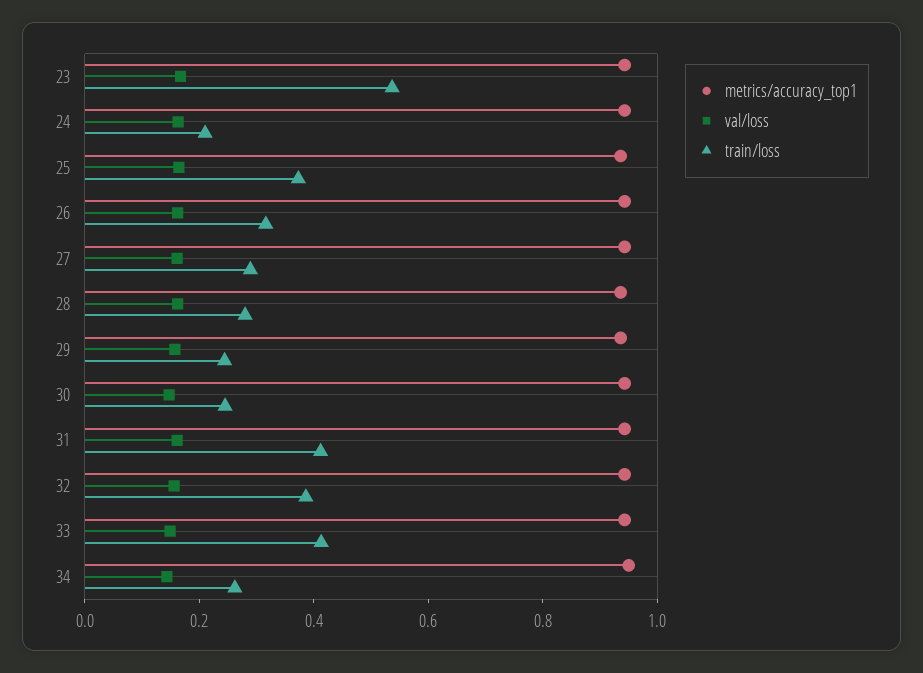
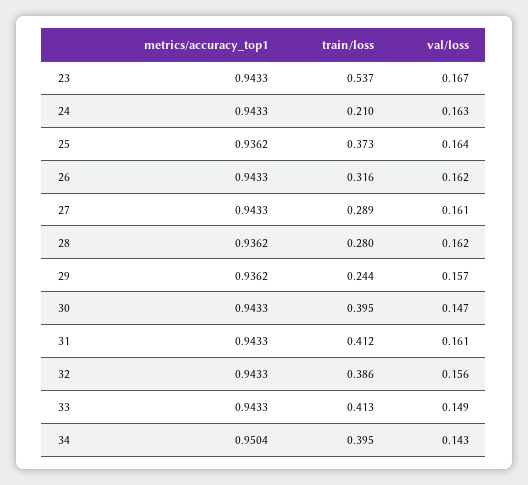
  {
    "metrics/accuracy_top1": {
      "23": 0.9433,
      "24": 0.9433,
      "25": 0.9362,
      "26": 0.9433,
      "27": 0.9433,
      "28": 0.9362,
      "29": 0.9362,
      "30": 0.9433,
      "31": 0.9433,
      "32": 0.9433,
      "33": 0.9433,
      "34": 0.9504
    },
    "val/loss": {
      "23": 0.167,
      "24": 0.163,
      "25": 0.164,
      "26": 0.162,
      "27": 0.161,
      "28": 0.162,
      "29": 0.157,
      "30": 0.147,
      "31": 0.161,
      "32": 0.156,
      "33": 0.149,
      "34": 0.143
    },
    "train/loss": {
      "23": 0.537,
      "24": 0.21,
      "25": 0.373,
      "26": 0.316,
      "27": 0.289,
      "28": 0.28,
      "29": 0.244,
-     "30": 0.25,
+     "30": 0.395,
      "31": 0.412,
      "32": 0.386,
      "33": 0.413,
-     "34": 0.25
+     "34": 0.395
    }
  }

